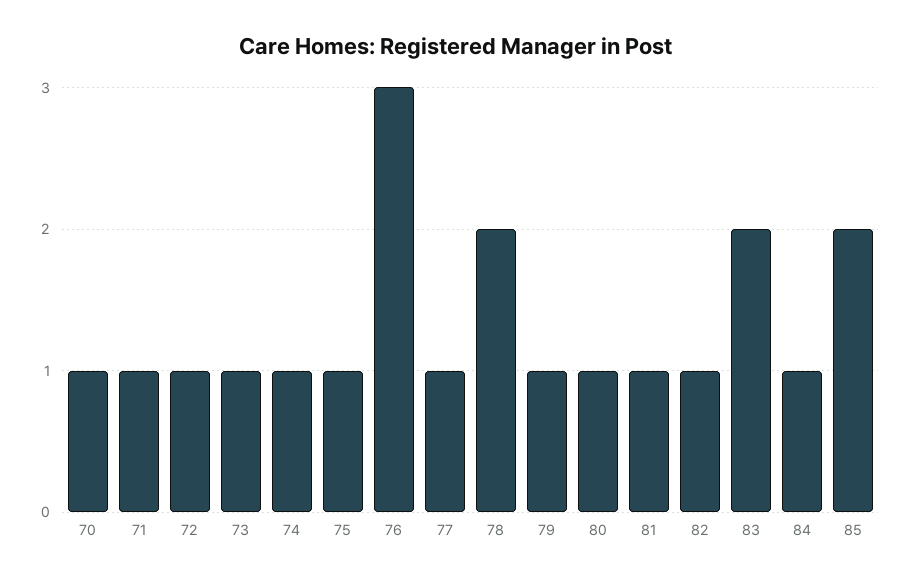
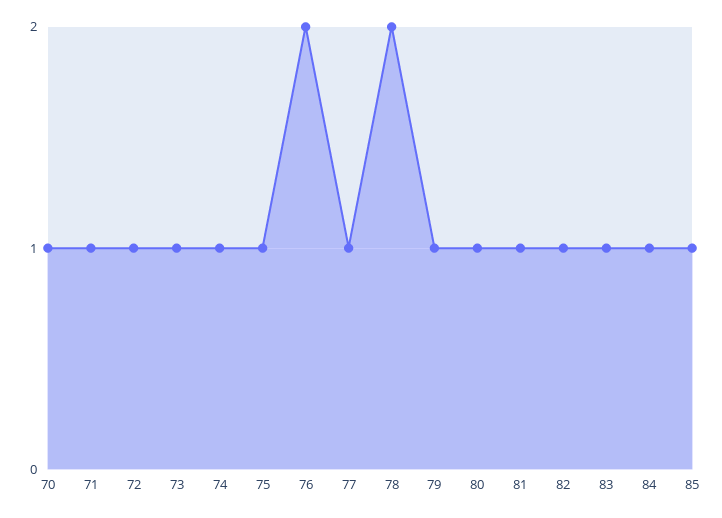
  {
    "70": 1,
    "71": 1,
    "72": 1,
    "73": 1,
    "74": 1,
    "75": 1,
-   "76": 3,
+   "76": 2,
    "77": 1,
    "78": 2,
    "79": 1,
    "80": 1,
    "81": 1,
    "82": 1,
-   "83": 2,
+   "83": 1,
    "84": 1,
-   "85": 2
+   "85": 1
  }

